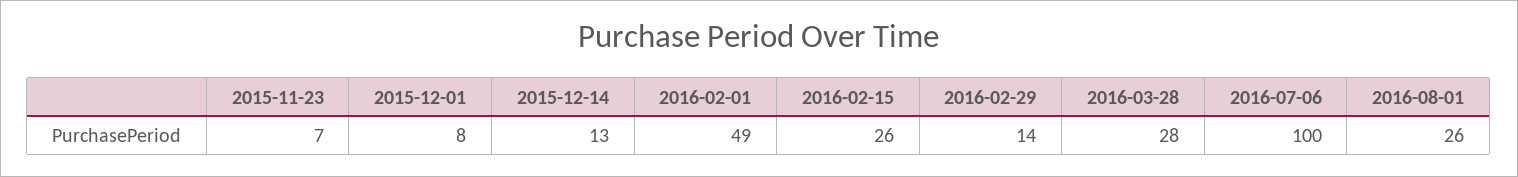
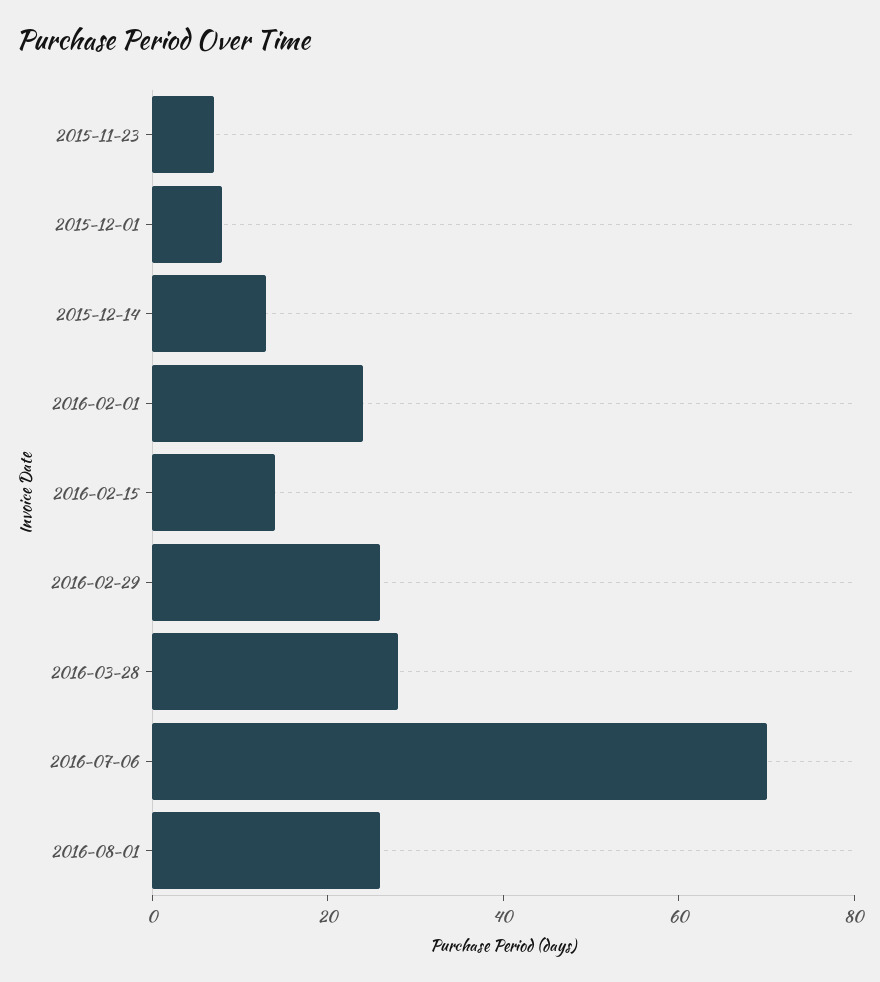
  {
    "2015-11-23": 7,
    "2015-12-01": 8,
    "2015-12-14": 13,
-   "2016-02-01": 49,
+   "2016-02-01": 25,
-   "2016-02-15": 26,
+   "2016-02-15": 15,
-   "2016-02-29": 14,
+   "2016-02-29": 25,
    "2016-03-28": 28,
-   "2016-07-06": 100,
+   "2016-07-06": 70,
    "2016-08-01": 26
  }

